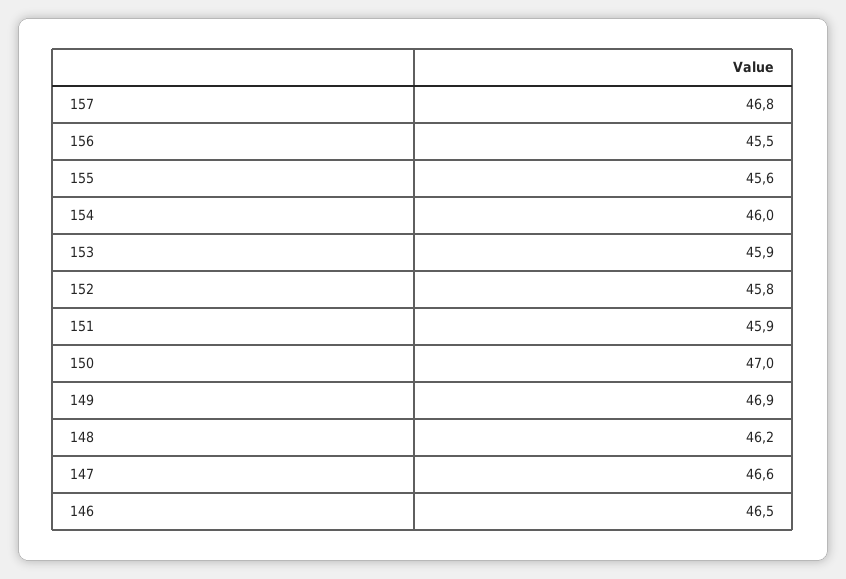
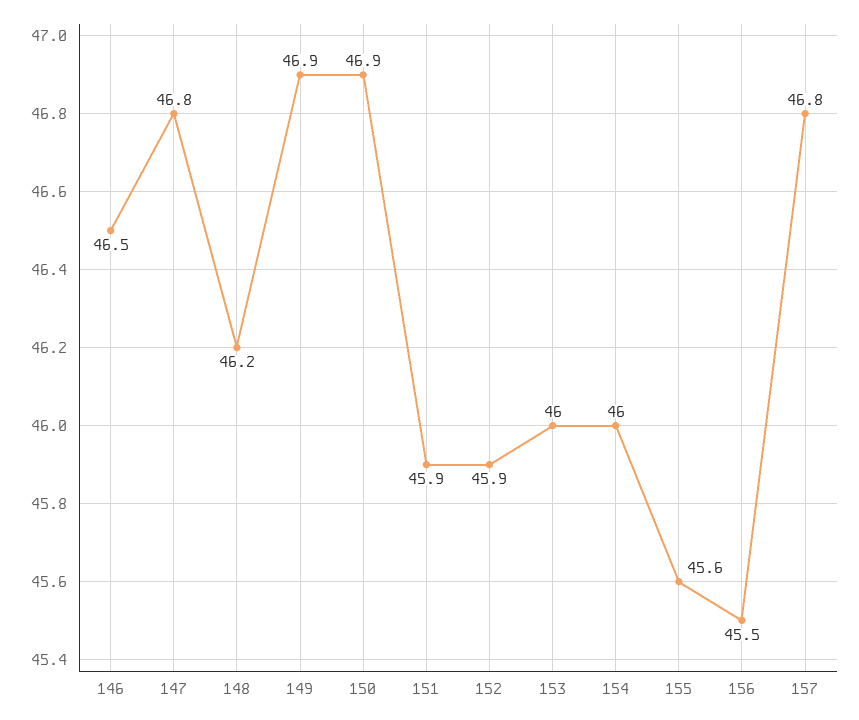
  {
    "157": 46.8,
    "156": 45.5,
    "155": 45.6,
    "154": 46,
-   "153": 45.9,
+   "153": 46,
-   "152": 45.8,
+   "152": 45.9,
    "151": 45.9,
-   "150": 47,
+   "150": 46.9,
    "149": 46.9,
    "148": 46.2,
-   "147": 46.6,
+   "147": 46.8,
    "146": 46.5
  }

